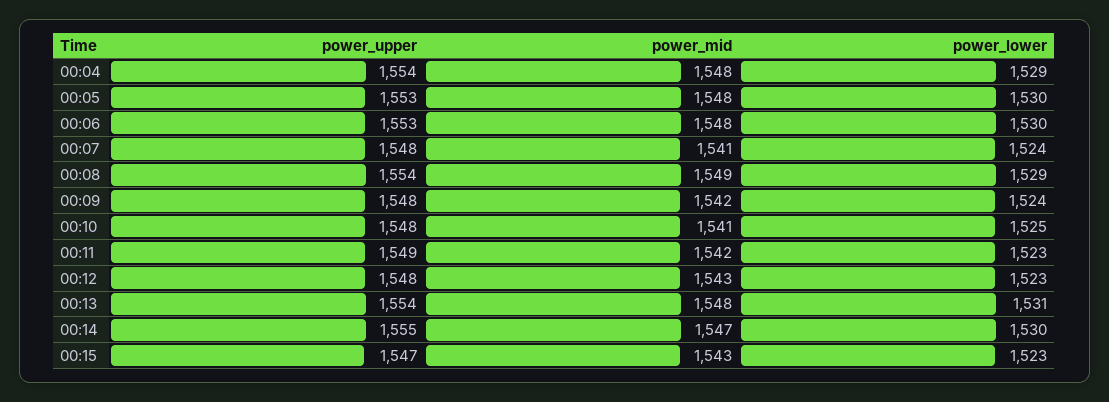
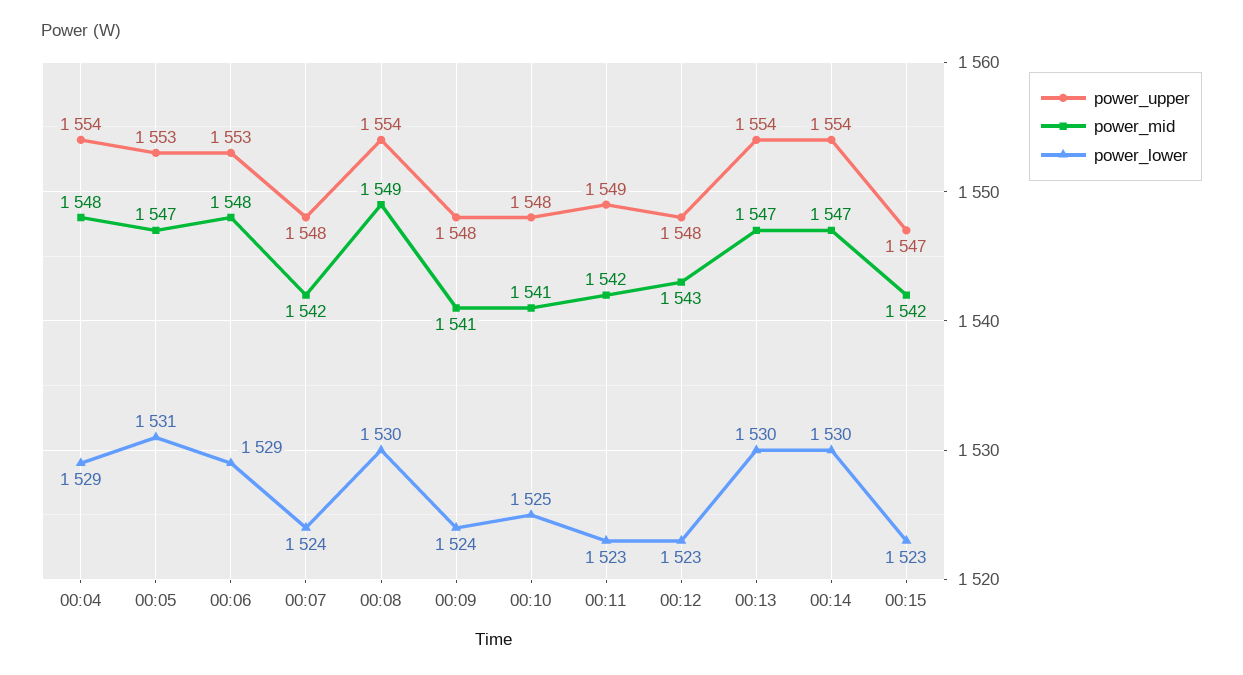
  {
    "power_upper": {
      "00:04": 1554,
      "00:05": 1553,
      "00:06": 1553,
      "00:07": 1548,
      "00:08": 1554,
      "00:09": 1548,
      "00:10": 1548,
      "00:11": 1549,
      "00:12": 1548,
      "00:13": 1554,
-     "00:14": 1555,
+     "00:14": 1554,
      "00:15": 1547
    },
    "power_mid": {
      "00:04": 1548,
-     "00:05": 1548,
+     "00:05": 1547,
      "00:06": 1548,
-     "00:07": 1541,
+     "00:07": 1542,
      "00:08": 1549,
-     "00:09": 1542,
+     "00:09": 1541,
      "00:10": 1541,
      "00:11": 1542,
      "00:12": 1543,
-     "00:13": 1548,
+     "00:13": 1547,
      "00:14": 1547,
-     "00:15": 1543
+     "00:15": 1542
    },
    "power_lower": {
      "00:04": 1529,
-     "00:05": 1530,
+     "00:05": 1531,
-     "00:06": 1530,
+     "00:06": 1529,
      "00:07": 1524,
-     "00:08": 1529,
+     "00:08": 1530,
      "00:09": 1524,
      "00:10": 1525,
      "00:11": 1523,
      "00:12": 1523,
-     "00:13": 1531,
+     "00:13": 1530,
      "00:14": 1530,
      "00:15": 1523
    }
  }

